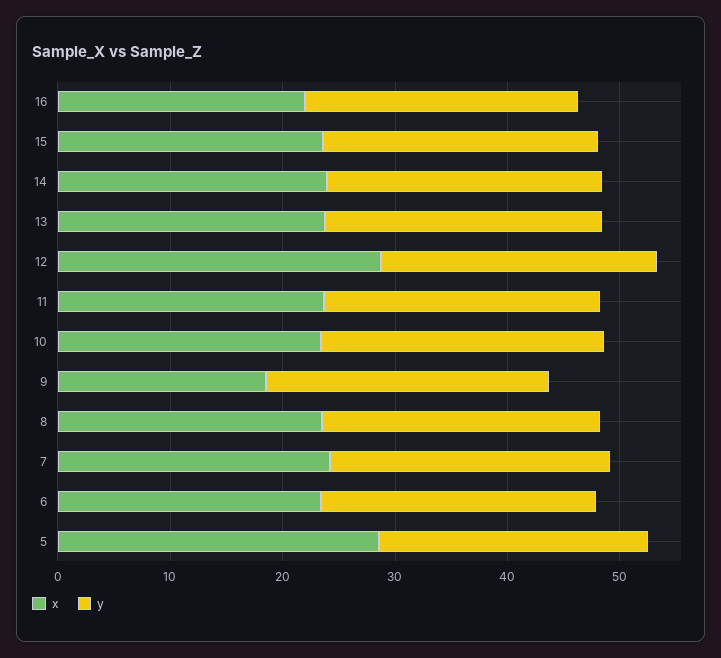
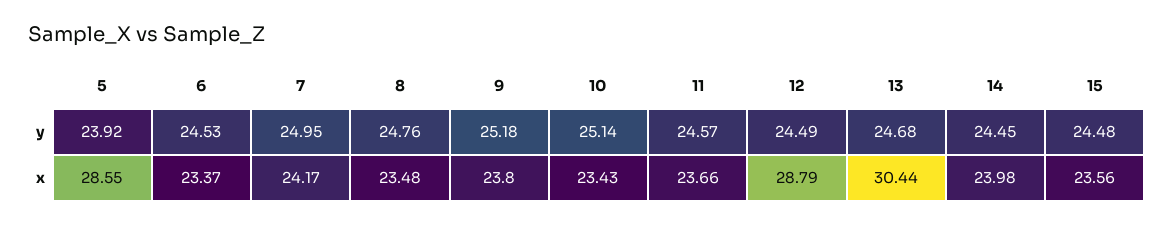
  {
    "x": {
-     "16": 22,
      "15": 23.56,
      "14": 23.98,
-     "13": 24,
+     "13": 30.44,
      "12": 28.79,
      "11": 23.66,
      "10": 23.43,
-     "9": 18,
+     "9": 23.8,
      "8": 23.48,
      "7": 24.17,
      "6": 23.37,
      "5": 28.55
    },
    "y": {
-     "16": 24,
      "15": 24.48,
      "14": 24.45,
      "13": 24.68,
      "12": 24.49,
      "11": 24.57,
      "10": 25.14,
      "9": 25.18,
      "8": 24.76,
      "7": 24.95,
      "6": 24.53,
      "5": 23.92
    }
  }

